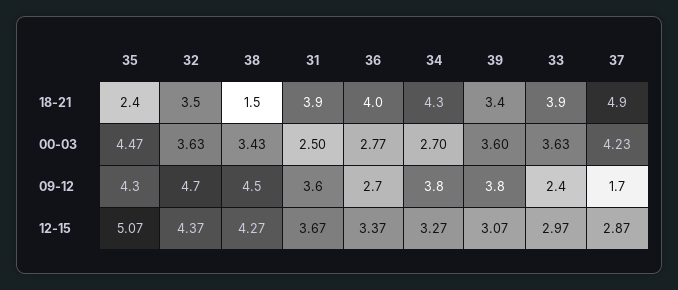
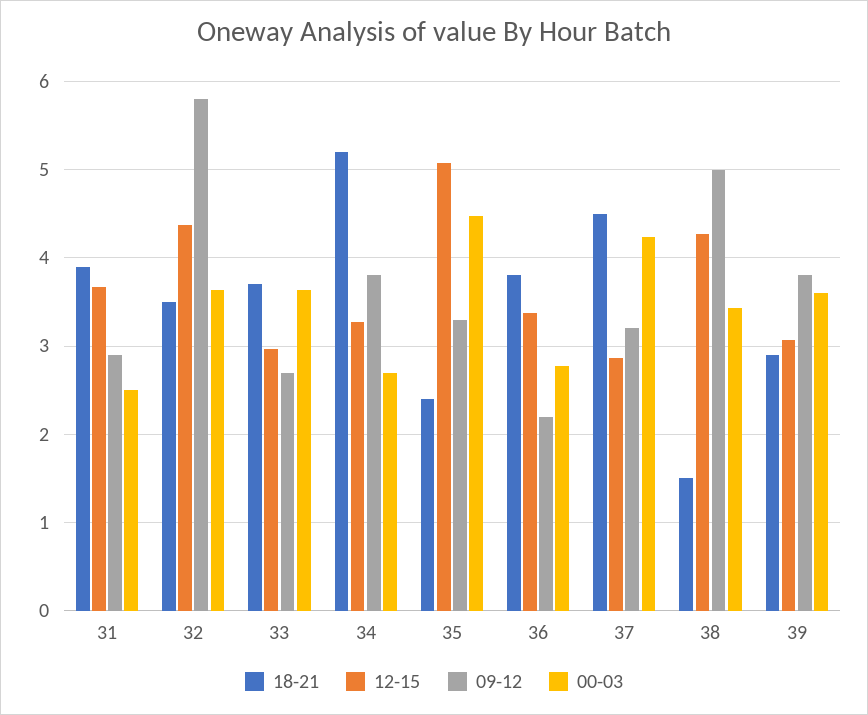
  {
    "18-21": {
      "35": 2.4,
      "32": 3.5,
      "38": 1.5,
      "31": 3.9,
-     "36": 4,
+     "36": 3.8,
-     "34": 4.3,
+     "34": 5.2,
-     "39": 3.4,
+     "39": 2.9,
-     "33": 3.9,
+     "33": 3.7,
-     "37": 4.9
+     "37": 4.5
    },
    "00-03": {
      "35": 4.47,
      "32": 3.63,
      "38": 3.43,
      "31": 2.5,
      "36": 2.77,
      "34": 2.7,
      "39": 3.6,
      "33": 3.63,
      "37": 4.23
    },
    "09-12": {
-     "35": 4.3,
+     "35": 3.3,
-     "32": 4.7,
+     "32": 5.8,
-     "38": 4.5,
+     "38": 5,
-     "31": 3.6,
+     "31": 2.9,
-     "36": 2.7,
+     "36": 2.2,
      "34": 3.8,
      "39": 3.8,
-     "33": 2.4,
+     "33": 2.7,
-     "37": 1.7
+     "37": 3.2
    },
    "12-15": {
      "35": 5.07,
      "32": 4.37,
      "38": 4.27,
      "31": 3.67,
      "36": 3.37,
      "34": 3.27,
      "39": 3.07,
      "33": 2.97,
      "37": 2.87
    }
  }

